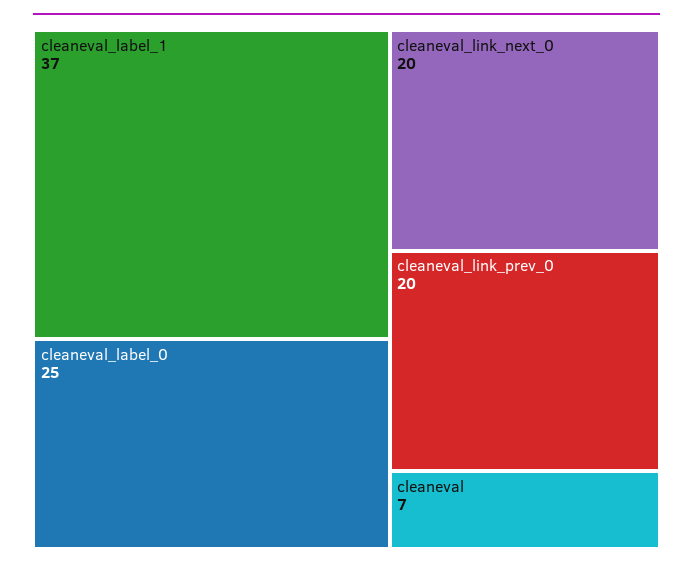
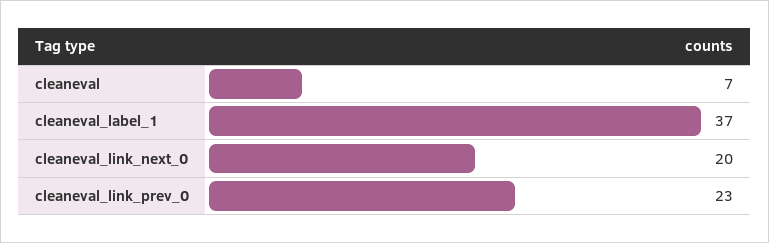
  {
    "cleaneval_label_1": 37,
-   "cleaneval_label_0": 25,
    "cleaneval_link_next_0": 20,
-   "cleaneval_link_prev_0": 20,
+   "cleaneval_link_prev_0": 23,
    "cleaneval": 7
  }

